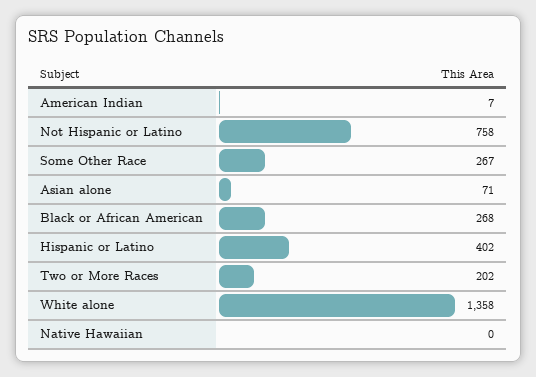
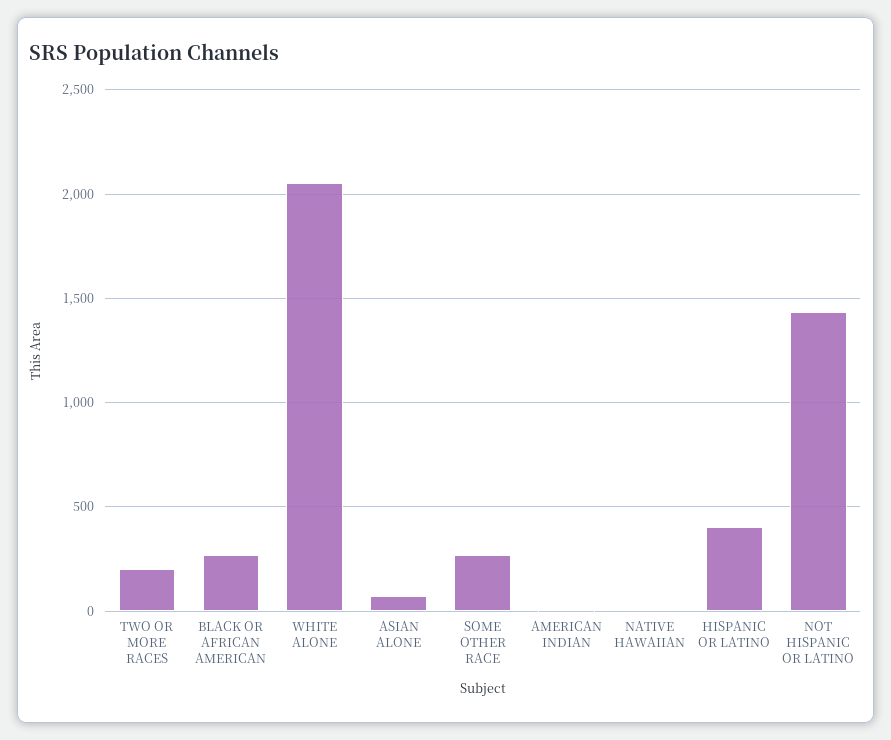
  {
    "American Indian": 7,
-   "Not Hispanic or Latino": 758,
+   "Not Hispanic or Latino": 1450,
    "Some Other Race": 267,
    "Asian alone": 71,
    "Black or African American": 268,
    "Hispanic or Latino": 402,
    "Two or More Races": 202,
-   "White alone": 1358,
+   "White alone": 2050,
    "Native Hawaiian": 0
  }

